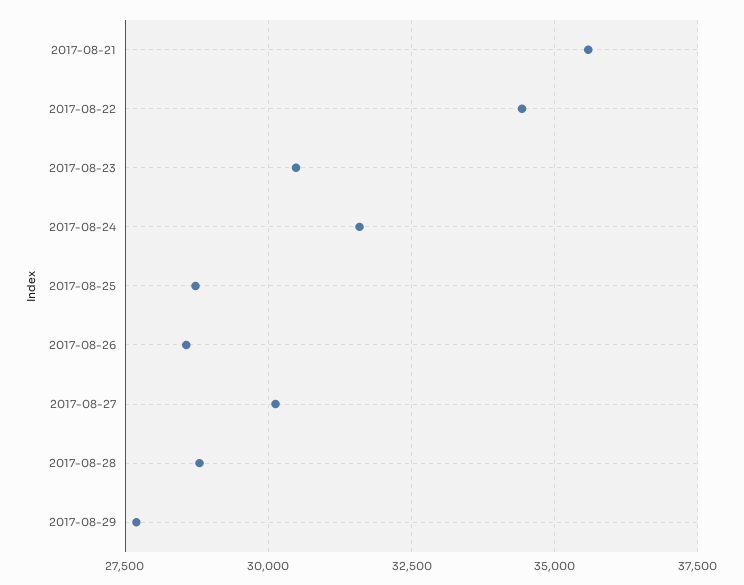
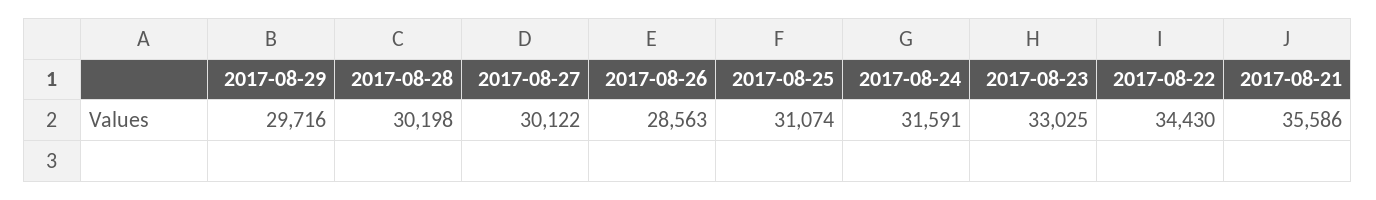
  {
    "2017-08-21": 35586,
    "2017-08-22": 34430,
-   "2017-08-23": 30500,
+   "2017-08-23": 33025,
    "2017-08-24": 31591,
-   "2017-08-25": 28750,
+   "2017-08-25": 31074,
    "2017-08-26": 28563,
    "2017-08-27": 30122,
-   "2017-08-28": 28750,
+   "2017-08-28": 30198,
-   "2017-08-29": 27750
+   "2017-08-29": 29716
  }

